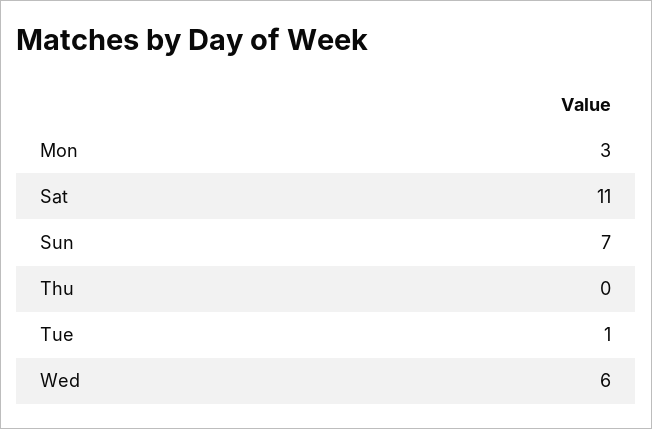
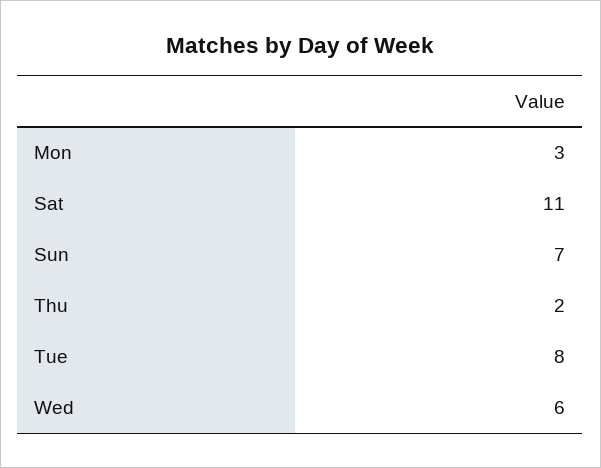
  {
    "Mon": 3,
    "Sat": 11,
    "Sun": 7,
-   "Thu": 0,
+   "Thu": 2,
-   "Tue": 1,
+   "Tue": 8,
    "Wed": 6
  }

